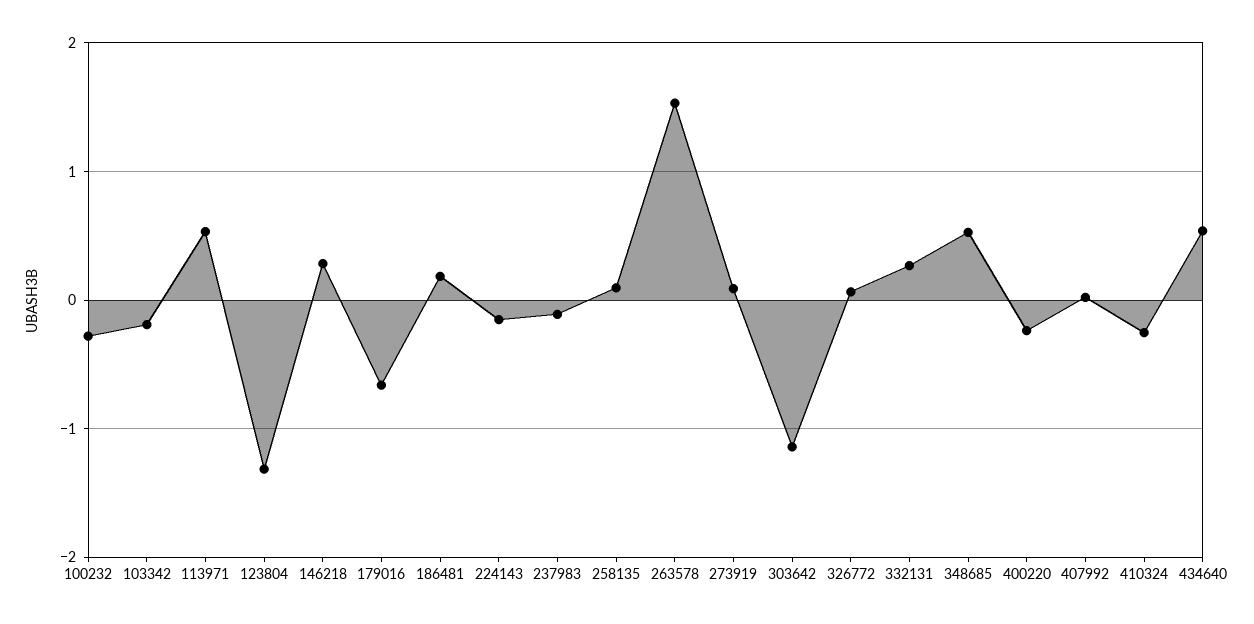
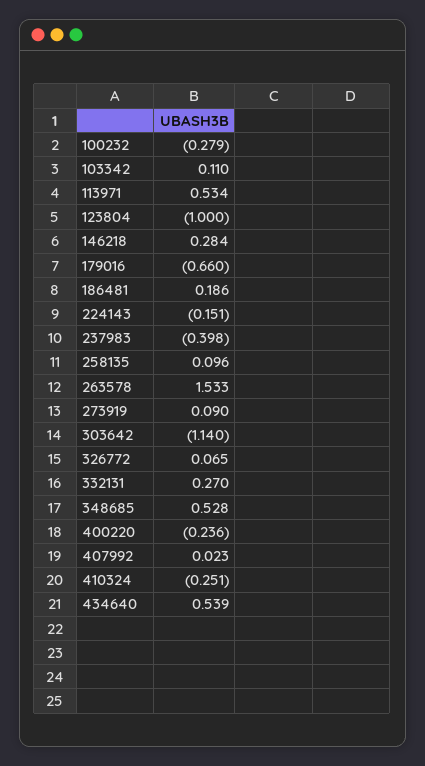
  {
    "100232": -0.279,
-   "103342": -0.2,
+   "103342": 0.11,
    "113971": 0.534,
-   "123804": -1.3,
+   "123804": -1,
    "146218": 0.284,
    "179016": -0.66,
    "186481": 0.186,
    "224143": -0.151,
-   "237983": -0.1,
+   "237983": -0.398,
    "258135": 0.096,
    "263578": 1.533,
    "273919": 0.09,
    "303642": -1.14,
    "326772": 0.065,
    "332131": 0.27,
    "348685": 0.528,
    "400220": -0.236,
    "407992": 0.023,
    "410324": -0.251,
    "434640": 0.539
  }

